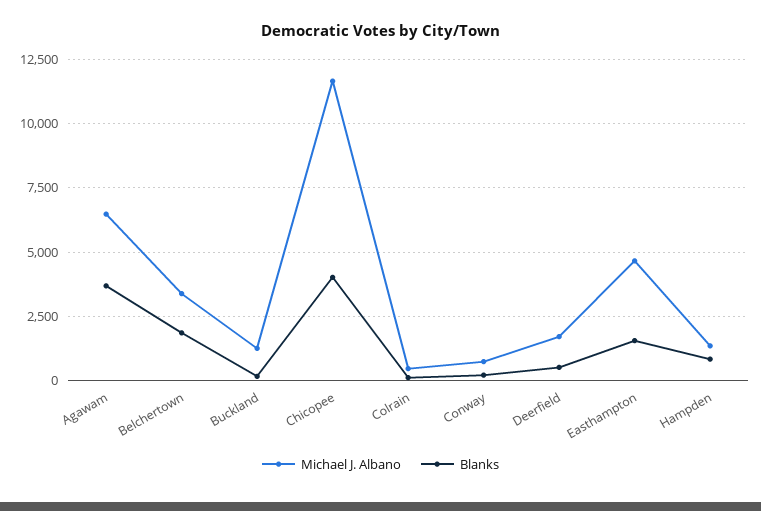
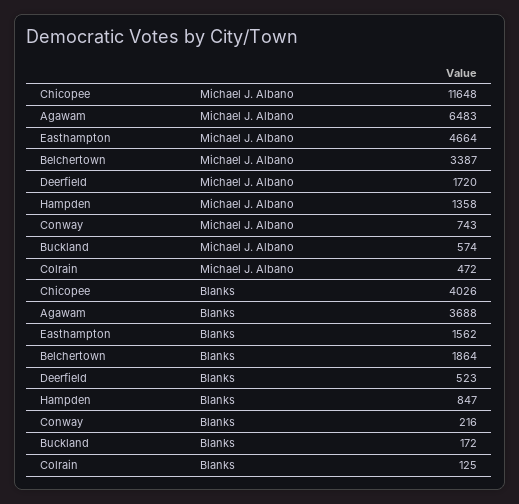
  {
    "Michael J. Albano": {
      "Agawam": 6483,
      "Belchertown": 3387,
-     "Buckland": 1250,
+     "Buckland": 574,
      "Chicopee": 11648,
      "Colrain": 472,
      "Conway": 743,
      "Deerfield": 1720,
      "Easthampton": 4664,
      "Hampden": 1358
    },
    "Blanks": {
      "Agawam": 3688,
      "Belchertown": 1864,
      "Buckland": 172,
      "Chicopee": 4026,
      "Colrain": 125,
      "Conway": 216,
      "Deerfield": 523,
      "Easthampton": 1562,
      "Hampden": 847
    }
  }

